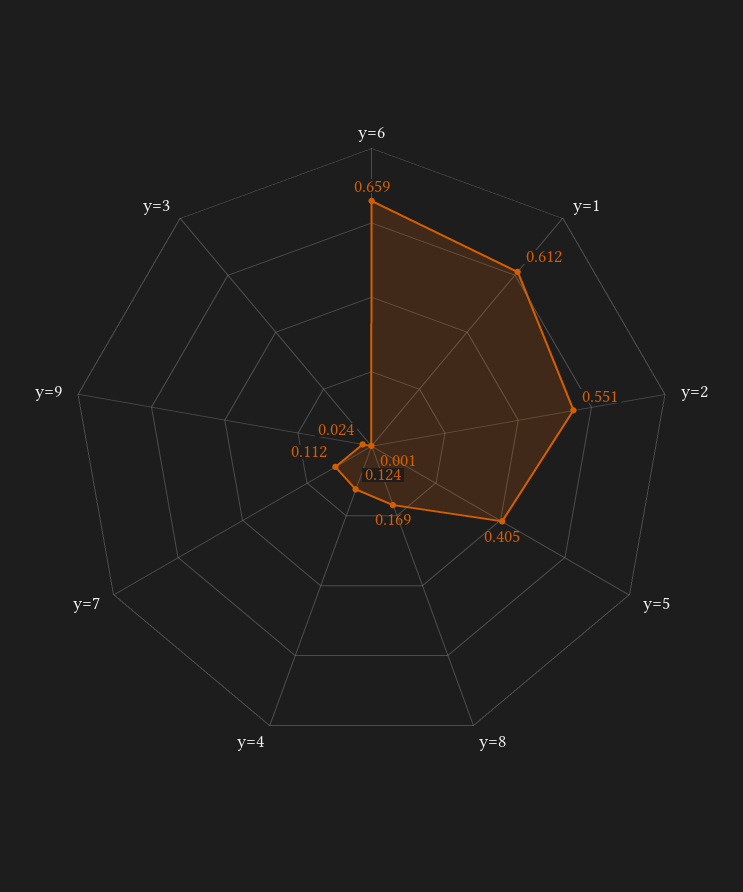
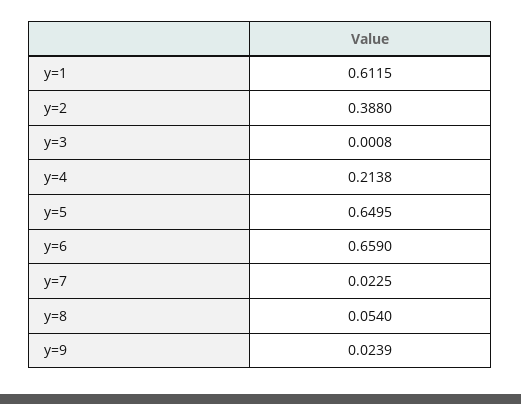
  {
    "y=6": 0.659,
    "y=1": 0.6115,
-   "y=2": 0.551,
+   "y=2": 0.388,
-   "y=5": 0.405,
+   "y=5": 0.6495,
-   "y=8": 0.169,
+   "y=8": 0.054,
-   "y=4": 0.124,
+   "y=4": 0.2138,
-   "y=7": 0.112,
+   "y=7": 0.0225,
    "y=9": 0.0239,
    "y=3": 0.0008
  }

